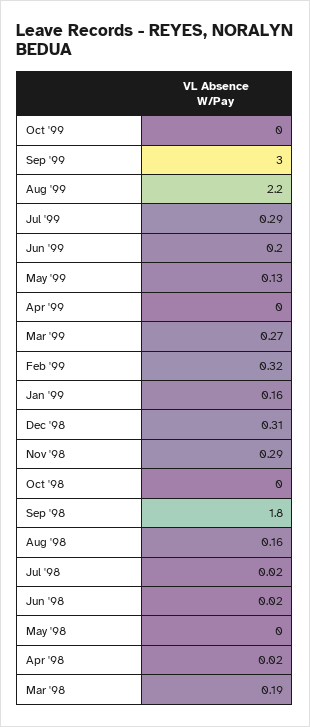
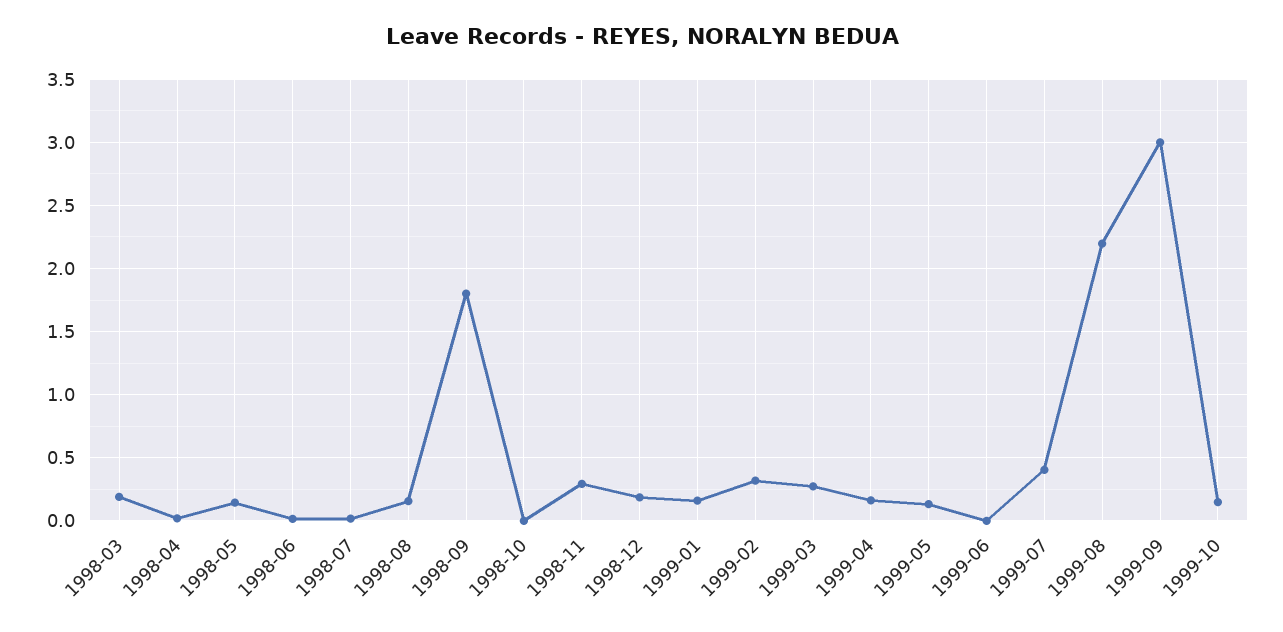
  {
-   "Oct '99": 0,
+   "Oct '99": 0.15,
    "Sep '99": 3,
    "Aug '99": 2.2,
-   "Jul '99": 0.29,
+   "Jul '99": 0.4,
-   "Jun '99": 0.2,
+   "Jun '99": 0,
    "May '99": 0.13,
-   "Apr '99": 0,
+   "Apr '99": 0.15,
    "Mar '99": 0.27,
    "Feb '99": 0.32,
    "Jan '99": 0.16,
-   "Dec '98": 0.31,
+   "Dec '98": 0.2,
    "Nov '98": 0.29,
    "Oct '98": 0,
    "Sep '98": 1.8,
    "Aug '98": 0.16,
    "Jul '98": 0.02,
    "Jun '98": 0.02,
-   "May '98": 0,
+   "May '98": 0.15,
    "Apr '98": 0.02,
    "Mar '98": 0.19
  }

